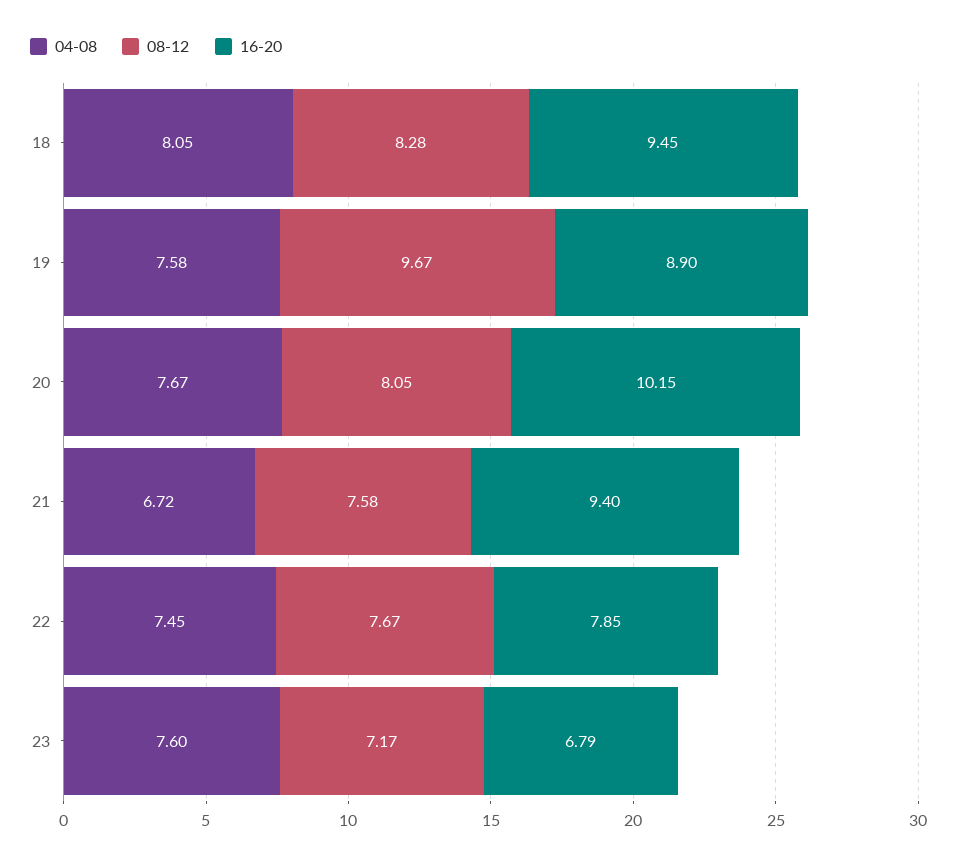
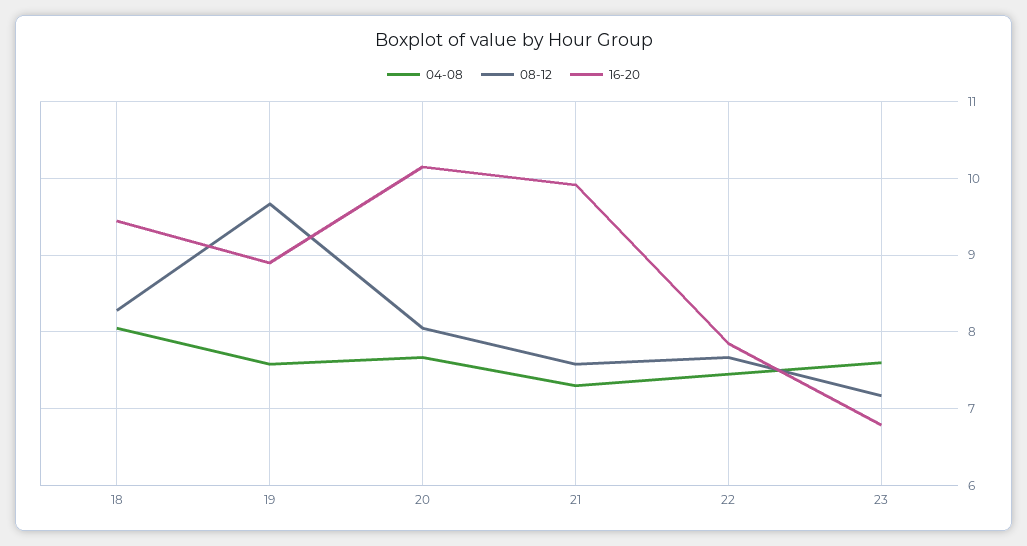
  {
    "04-08": {
      "18": 8.05,
      "19": 7.58,
      "20": 7.67,
-     "21": 6.72,
+     "21": 7.3,
      "22": 7.45,
      "23": 7.6
    },
    "08-12": {
      "18": 8.28,
      "19": 9.67,
      "20": 8.05,
      "21": 7.58,
      "22": 7.67,
      "23": 7.17
    },
    "16-20": {
      "18": 9.45,
      "19": 8.9,
      "20": 10.15,
-     "21": 9.4,
+     "21": 9.9,
      "22": 7.85,
      "23": 6.79
    }
  }

